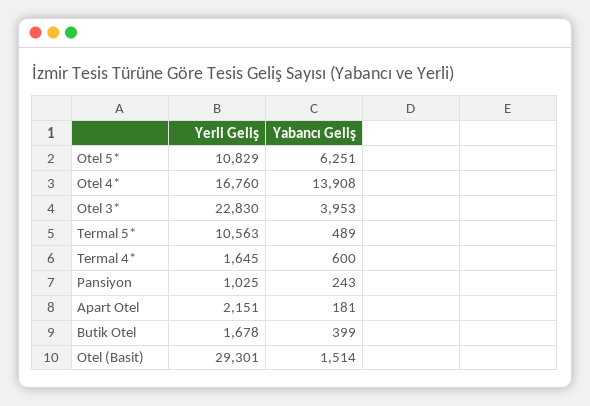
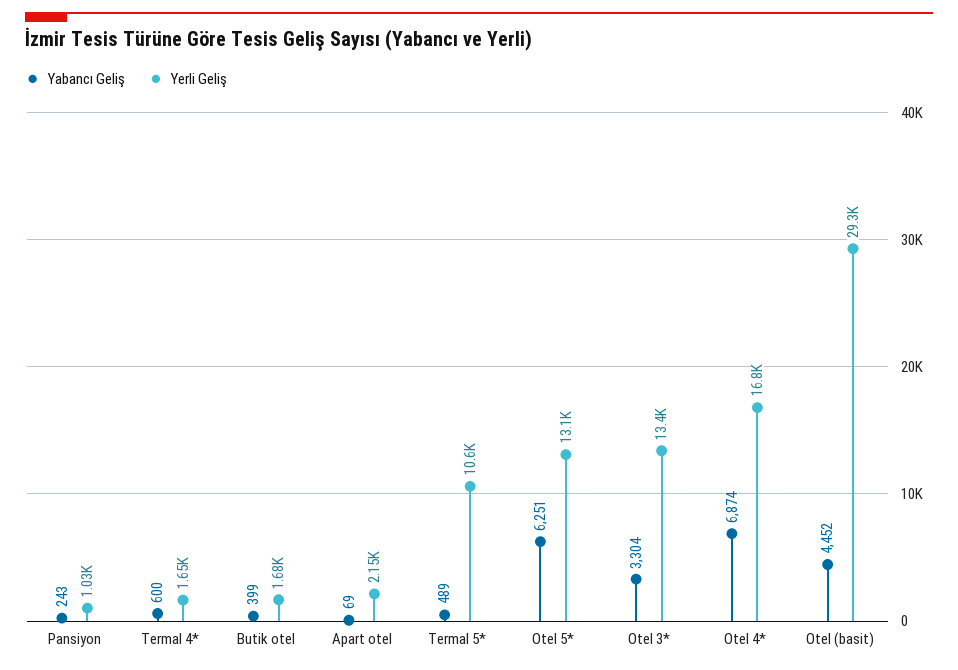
  {
    "Yerli Geliş": {
-     "Otel 5*": 10829,
+     "Otel 5*": 13100,
      "Otel 4*": 16760,
-     "Otel 3*": 22830,
+     "Otel 3*": 13400,
      "Termal 5*": 10563,
      "Termal 4*": 1645,
      "Pansiyon": 1025,
      "Apart Otel": 2151,
      "Butik Otel": 1678,
      "Otel (Basit)": 29301
    },
    "Yabancı Geliş": {
      "Otel 5*": 6251,
-     "Otel 4*": 13908,
+     "Otel 4*": 6874,
-     "Otel 3*": 3953,
+     "Otel 3*": 3304,
      "Termal 5*": 489,
      "Termal 4*": 600,
      "Pansiyon": 243,
-     "Apart Otel": 181,
+     "Apart Otel": 69,
      "Butik Otel": 399,
-     "Otel (Basit)": 1514
+     "Otel (Basit)": 4452
    }
  }

